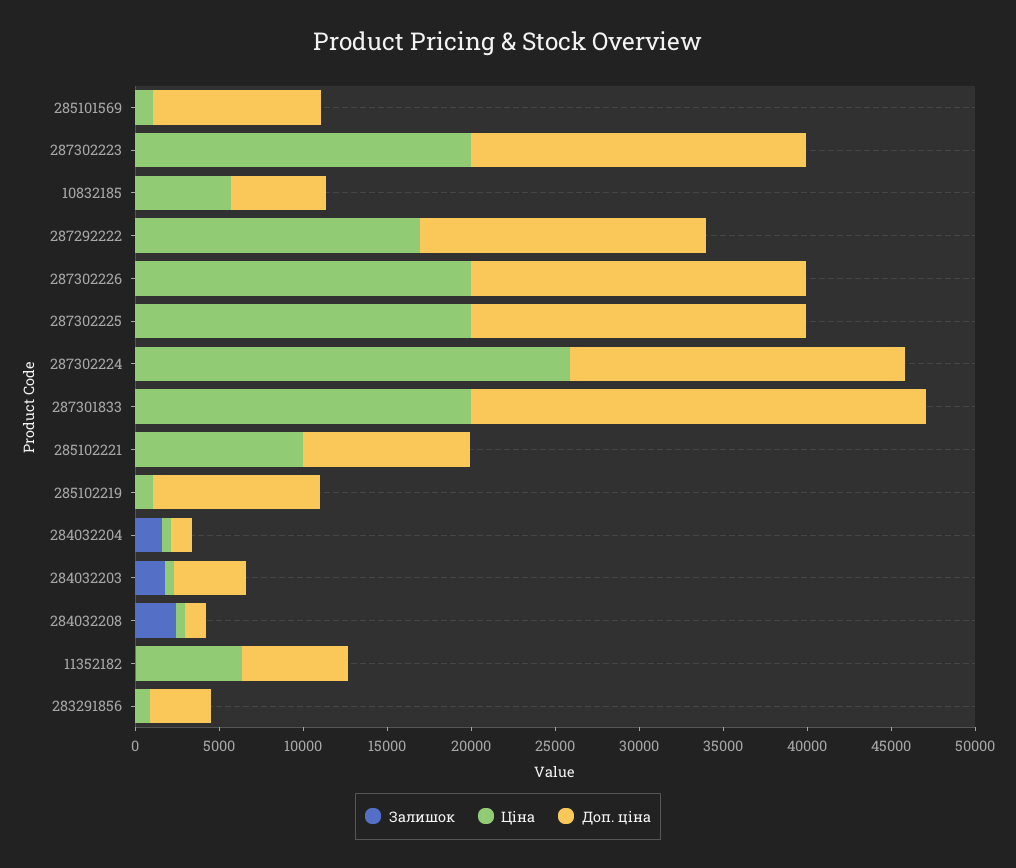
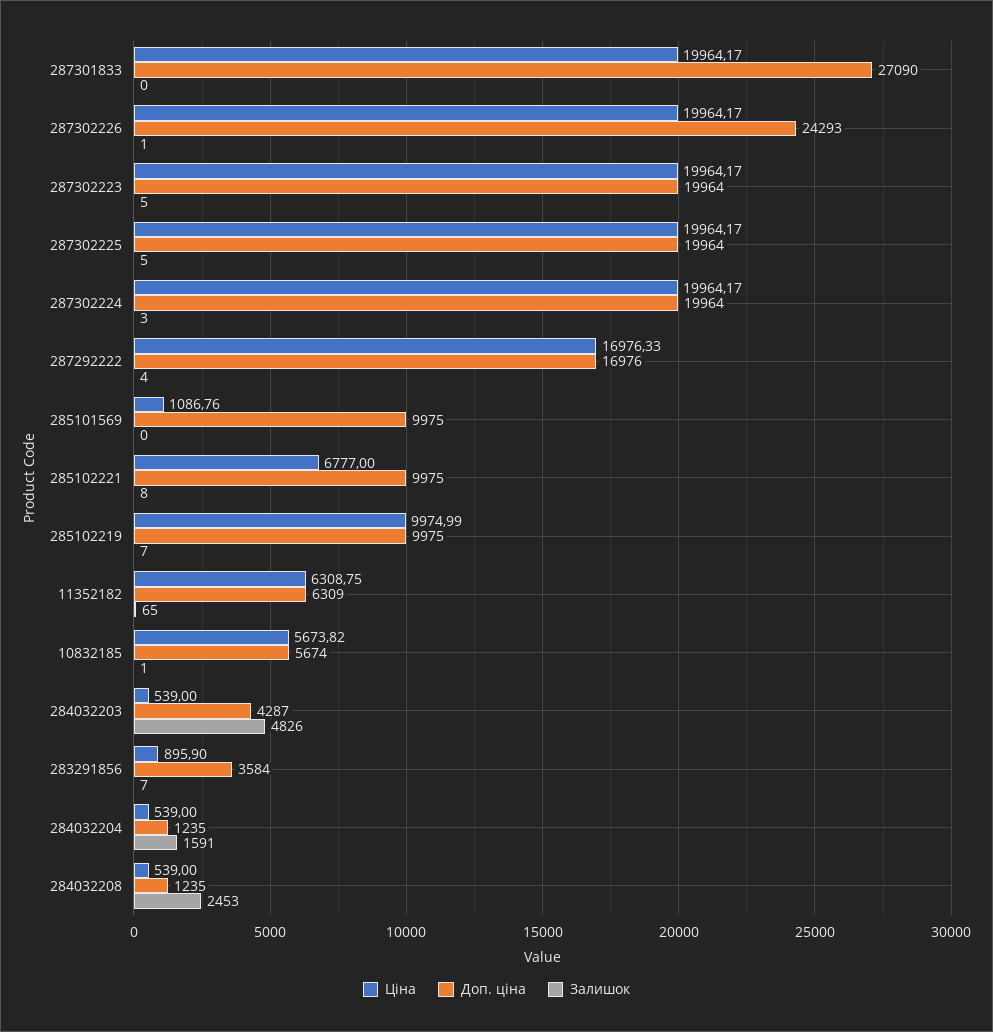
  {
    "Залишок": {
      "285101569": 0,
      "287302223": 5,
      "10832185": 1,
      "287292222": 4,
      "287302226": 1,
      "287302225": 5,
      "287302224": 3,
      "287301833": 0,
      "285102221": 8,
      "285102219": 7,
      "284032204": 1591,
-     "284032203": 2000,
+     "284032203": 4826,
      "284032208": 2453,
      "11352182": 65,
      "283291856": 7
    },
    "Ціна": {
      "285101569": 1086.76,
      "287302223": 19964.17,
      "10832185": 5673.82,
      "287292222": 16976.33,
      "287302226": 19964.17,
      "287302225": 19964.17,
-     "287302224": 26000,
+     "287302224": 19964.17,
      "287301833": 19964.17,
-     "285102221": 10000,
+     "285102221": 6777,
-     "285102219": 1000,
+     "285102219": 9974.99,
      "284032204": 539,
      "284032203": 539,
      "284032208": 539,
      "11352182": 6308.75,
      "283291856": 895.9
    },
    "Доп. ціна": {
      "285101569": 9975,
      "287302223": 19964,
      "10832185": 5674,
      "287292222": 16976,
-     "287302226": 20000,
+     "287302226": 24293,
      "287302225": 19964,
      "287302224": 19964,
      "287301833": 27090,
      "285102221": 9975,
      "285102219": 9975,
      "284032204": 1235,
      "284032203": 4287,
      "284032208": 1235,
      "11352182": 6309,
      "283291856": 3584
    }
  }

